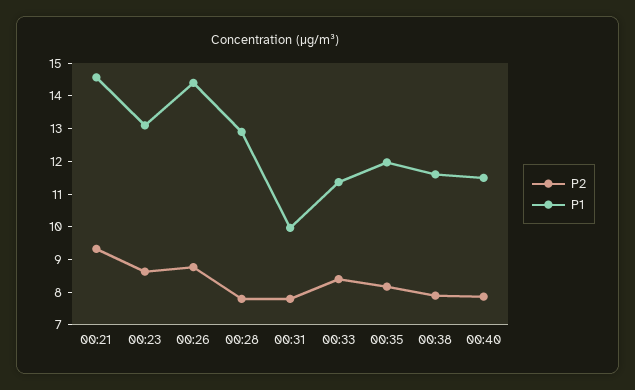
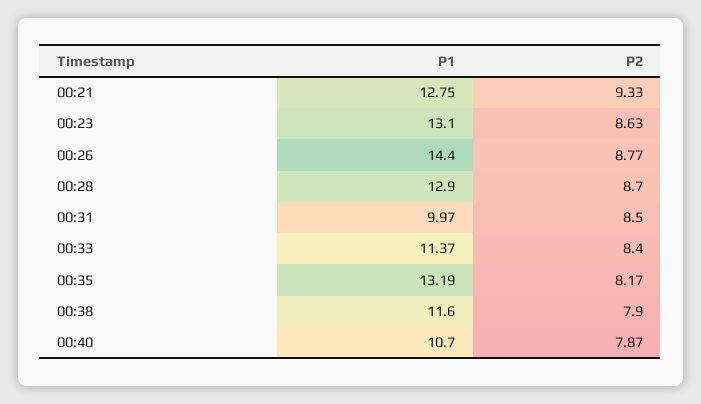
  {
    "P2": {
      "00:21": 9.33,
      "00:23": 8.63,
      "00:26": 8.77,
-     "00:28": 7.75,
+     "00:28": 8.7,
-     "00:31": 7.75,
+     "00:31": 8.5,
      "00:33": 8.4,
      "00:35": 8.17,
      "00:38": 7.9,
      "00:40": 7.87
    },
    "P1": {
-     "00:21": 14.5,
+     "00:21": 12.75,
      "00:23": 13.1,
      "00:26": 14.4,
      "00:28": 12.9,
      "00:31": 9.97,
      "00:33": 11.37,
-     "00:35": 12,
+     "00:35": 13.19,
      "00:38": 11.6,
-     "00:40": 11.5
+     "00:40": 10.7
    }
  }

